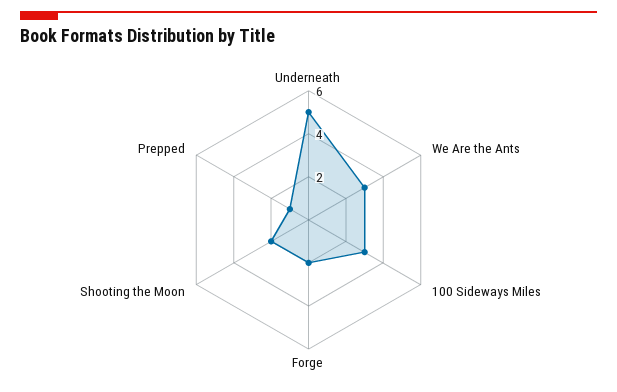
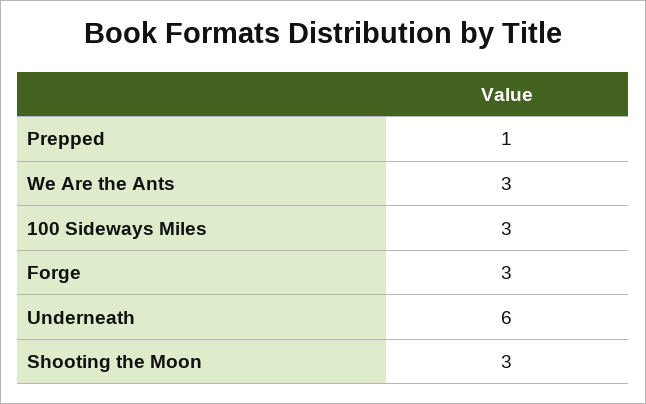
  {
-   "Underneath": 5,
+   "Underneath": 6,
    "We Are the Ants": 3,
    "100 Sideways Miles": 3,
-   "Forge": 2,
+   "Forge": 3,
-   "Shooting the Moon": 2,
+   "Shooting the Moon": 3,
    "Prepped": 1
  }

